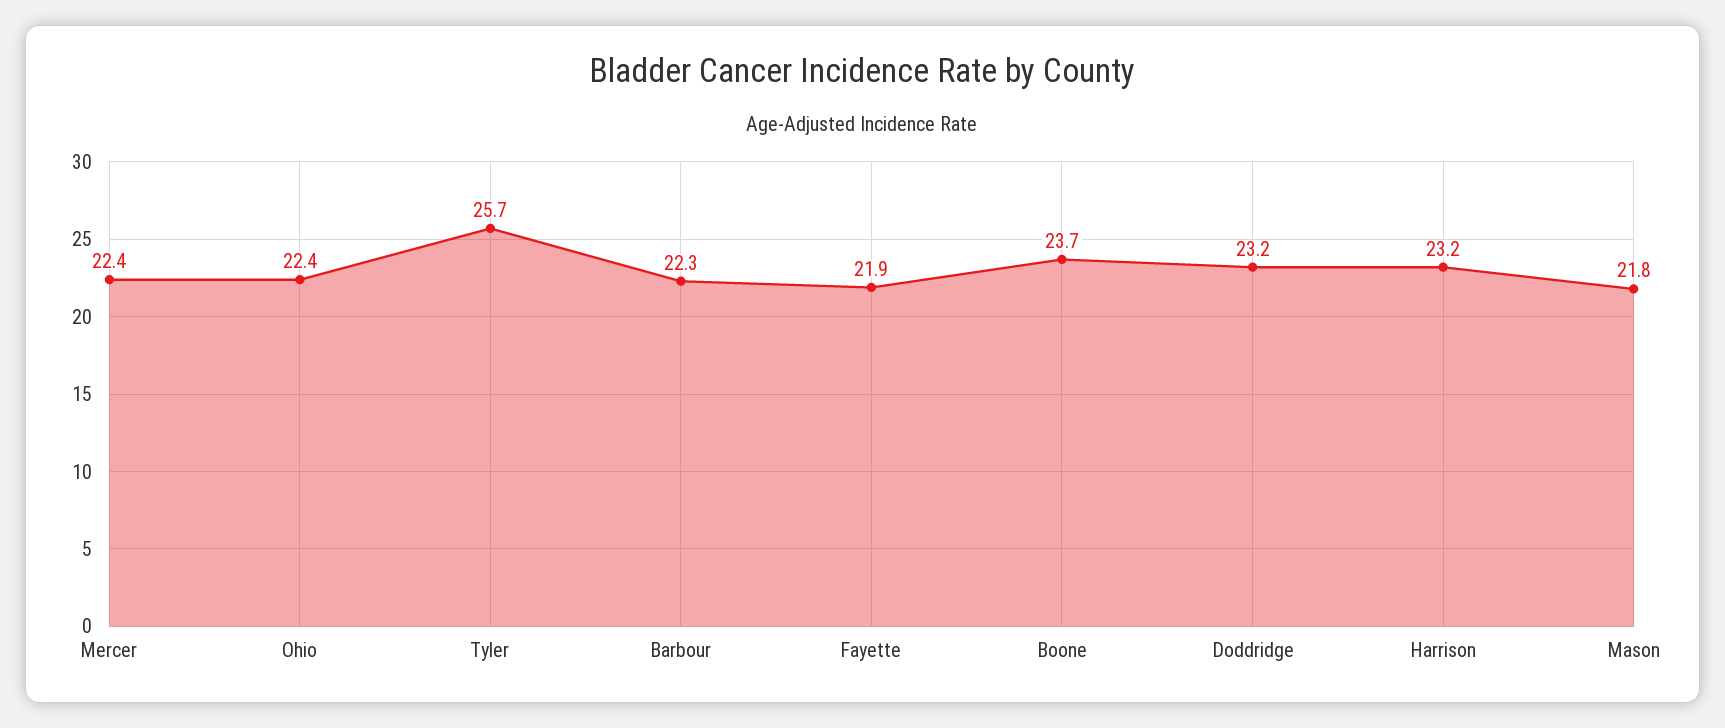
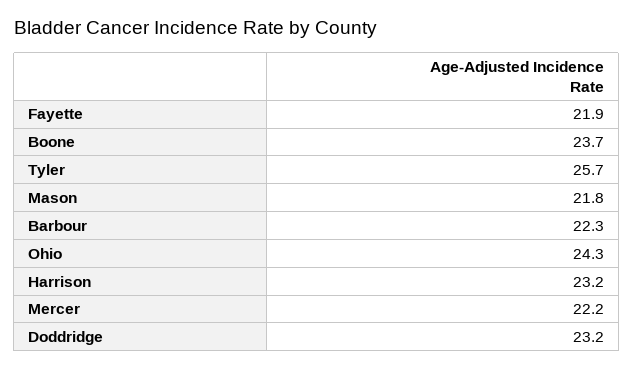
  {
-   "Mercer": 22.4,
+   "Mercer": 22.2,
-   "Ohio": 22.4,
+   "Ohio": 24.3,
    "Tyler": 25.7,
    "Barbour": 22.3,
    "Fayette": 21.9,
    "Boone": 23.7,
    "Doddridge": 23.2,
    "Harrison": 23.2,
    "Mason": 21.8
  }

